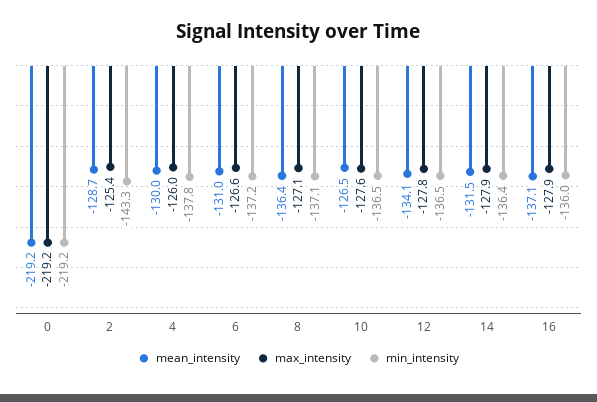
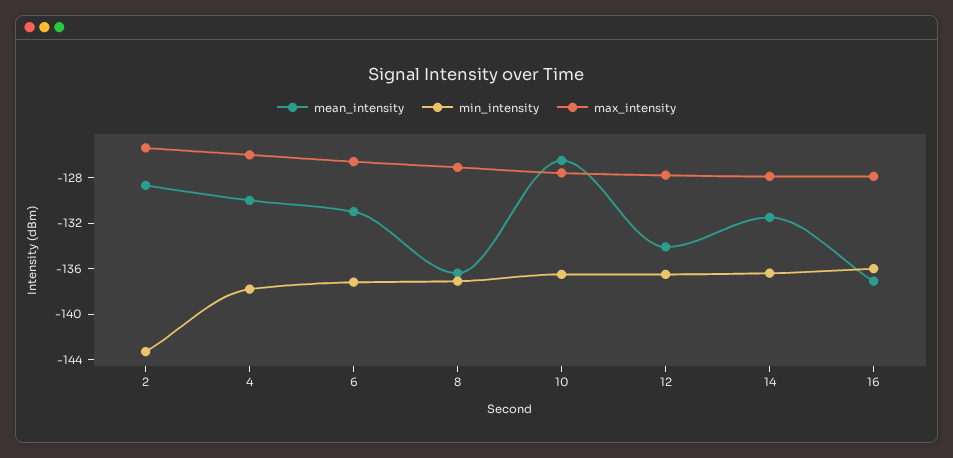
  {
    "mean_intensity": {
-     "0": -219.2,
      "2": -128.7,
      "4": -130,
      "6": -131,
      "8": -136.4,
      "10": -126.5,
      "12": -134.1,
      "14": -131.5,
      "16": -137.1
    },
    "max_intensity": {
-     "0": -219.2,
      "2": -125.4,
      "4": -126,
      "6": -126.6,
      "8": -127.1,
      "10": -127.6,
      "12": -127.8,
      "14": -127.9,
      "16": -127.9
    },
    "min_intensity": {
-     "0": -219.2,
      "2": -143.3,
      "4": -137.8,
      "6": -137.2,
      "8": -137.1,
      "10": -136.5,
      "12": -136.5,
      "14": -136.4,
      "16": -136
    }
  }

